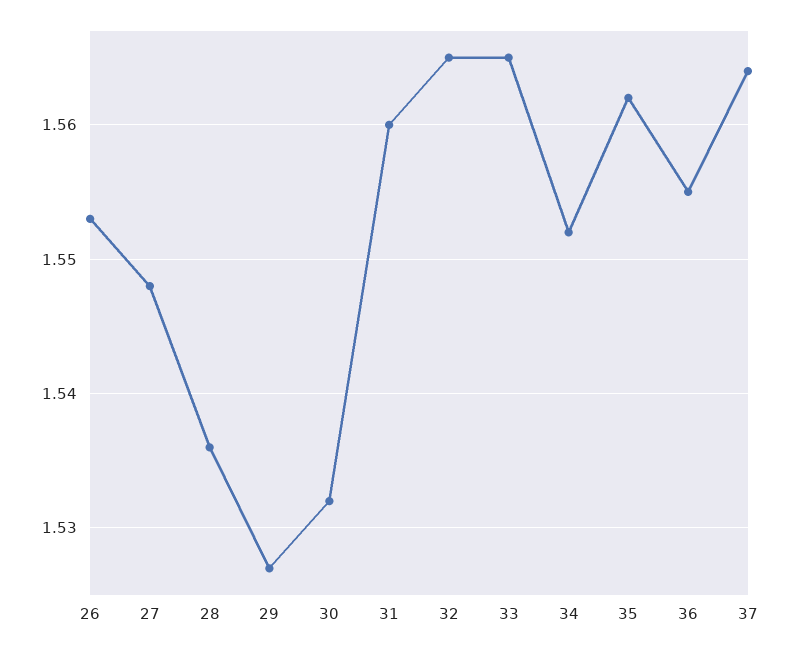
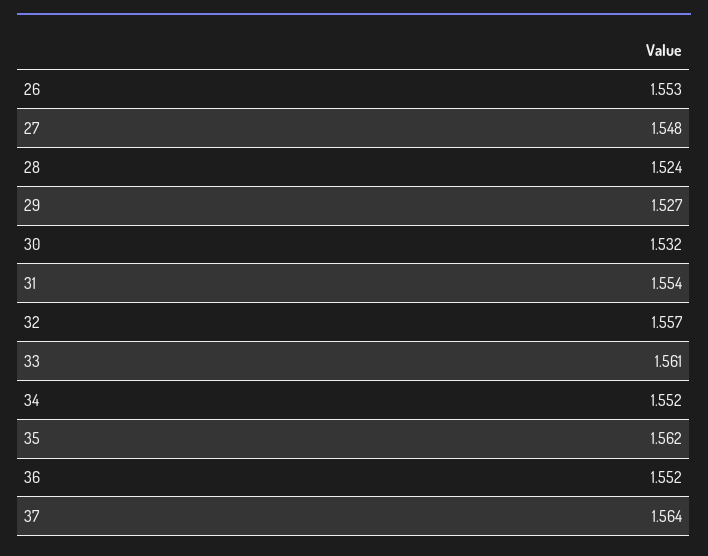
  {
    "26": 1.553,
    "27": 1.548,
-   "28": 1.536,
+   "28": 1.524,
    "29": 1.527,
    "30": 1.532,
-   "31": 1.56,
+   "31": 1.554,
-   "32": 1.565,
+   "32": 1.557,
-   "33": 1.565,
+   "33": 1.561,
    "34": 1.552,
    "35": 1.562,
-   "36": 1.555,
+   "36": 1.552,
    "37": 1.564
  }

